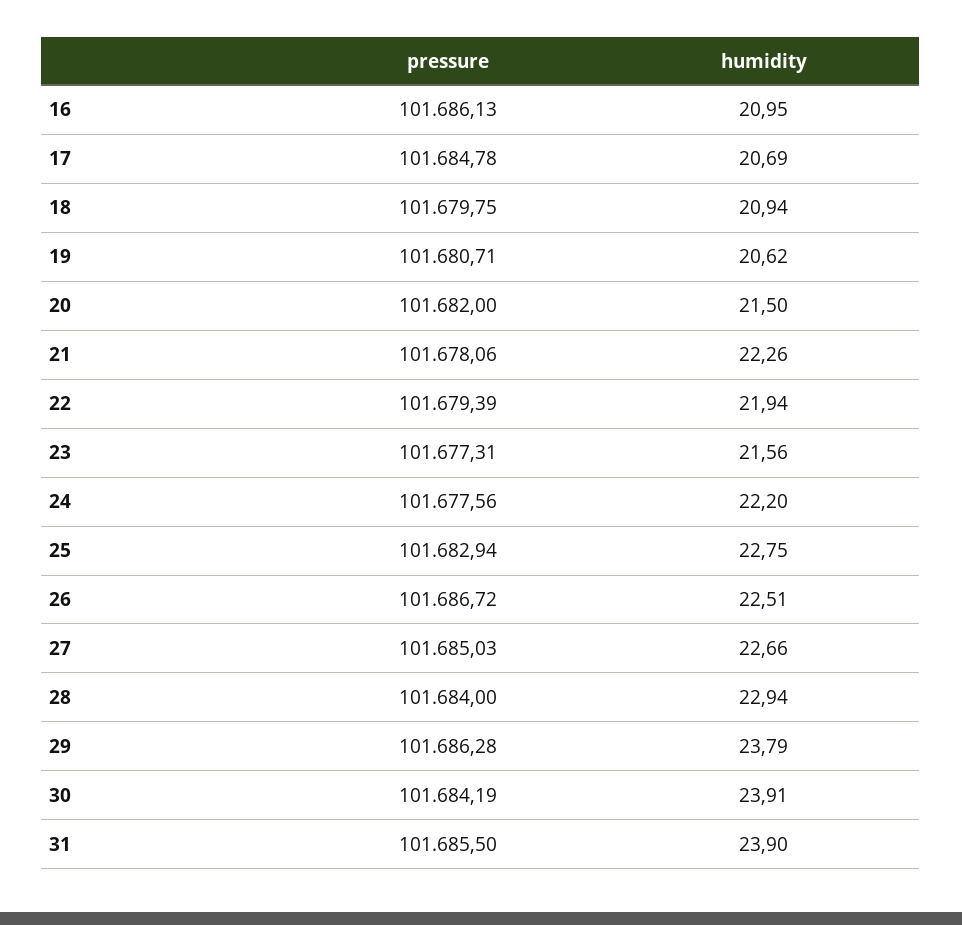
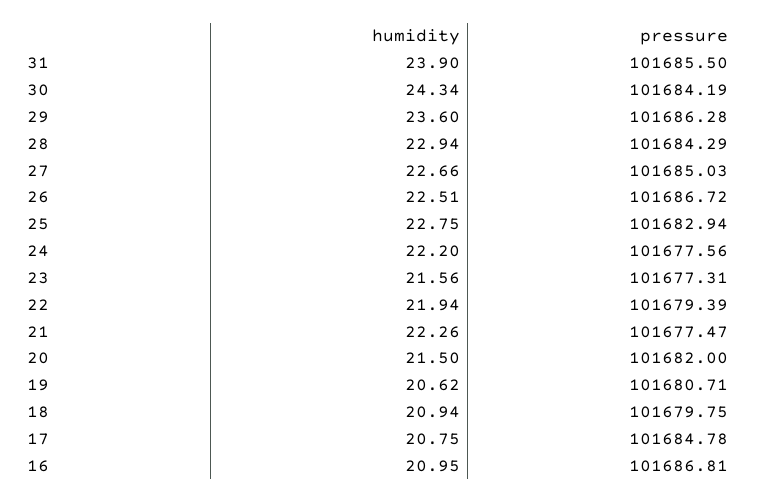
  {
    "pressure": {
-     "16": 101686.13,
+     "16": 101686.81,
      "17": 101684.78,
      "18": 101679.75,
      "19": 101680.71,
      "20": 101682,
-     "21": 101678.06,
+     "21": 101677.47,
      "22": 101679.39,
      "23": 101677.31,
      "24": 101677.56,
      "25": 101682.94,
      "26": 101686.72,
      "27": 101685.03,
-     "28": 101684,
+     "28": 101684.29,
      "29": 101686.28,
      "30": 101684.19,
      "31": 101685.5
    },
    "humidity": {
      "16": 20.95,
-     "17": 20.69,
+     "17": 20.75,
      "18": 20.94,
      "19": 20.62,
      "20": 21.5,
      "21": 22.26,
      "22": 21.94,
      "23": 21.56,
      "24": 22.2,
      "25": 22.75,
      "26": 22.51,
      "27": 22.66,
      "28": 22.94,
-     "29": 23.79,
+     "29": 23.6,
-     "30": 23.91,
+     "30": 24.34,
      "31": 23.9
    }
  }

